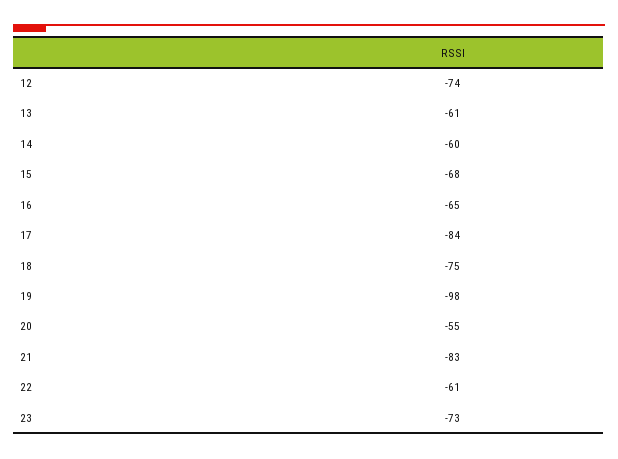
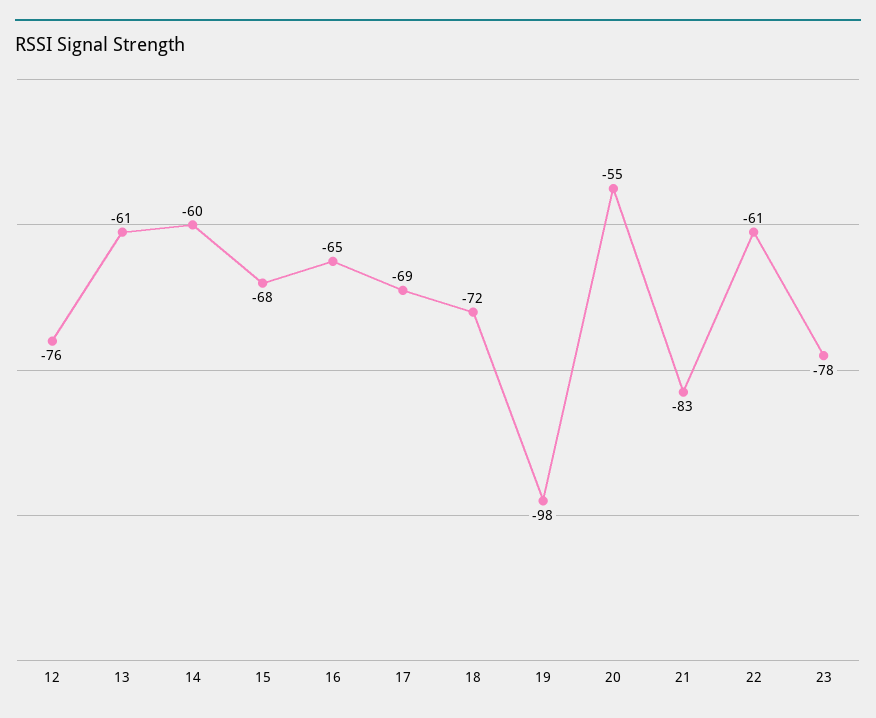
  {
-   "12": -74,
+   "12": -76,
    "13": -61,
    "14": -60,
    "15": -68,
    "16": -65,
-   "17": -84,
+   "17": -69,
-   "18": -75,
+   "18": -72,
    "19": -98,
    "20": -55,
    "21": -83,
    "22": -61,
-   "23": -73
+   "23": -78
  }

